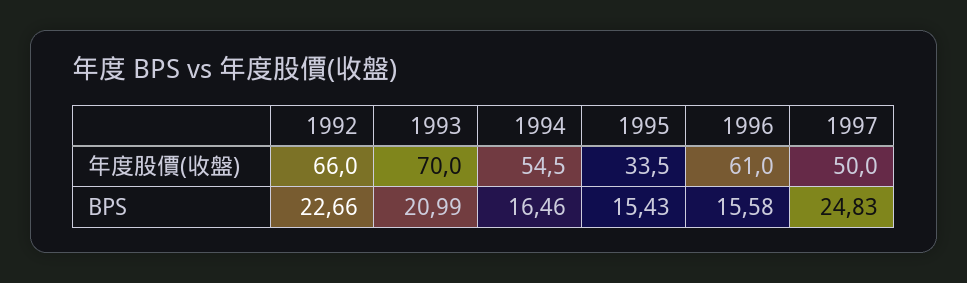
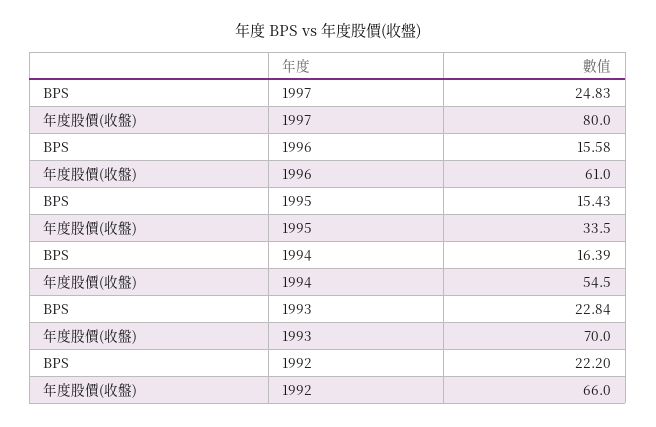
  {
    "1992": {
      "年度股價(收盤)": 66,
-     "BPS": 22.66
+     "BPS": 22.2
    },
    "1993": {
      "年度股價(收盤)": 70,
-     "BPS": 20.99
+     "BPS": 22.84
    },
    "1994": {
      "年度股價(收盤)": 54.5,
-     "BPS": 16.46
+     "BPS": 16.39
    },
    "1995": {
      "年度股價(收盤)": 33.5,
      "BPS": 15.43
    },
    "1996": {
      "年度股價(收盤)": 61,
      "BPS": 15.58
    },
    "1997": {
-     "年度股價(收盤)": 50,
+     "年度股價(收盤)": 80,
      "BPS": 24.83
    }
  }

